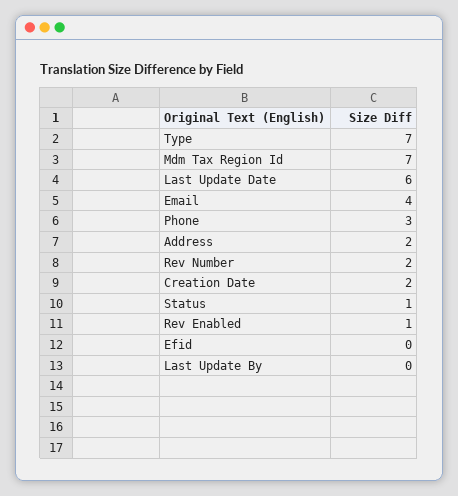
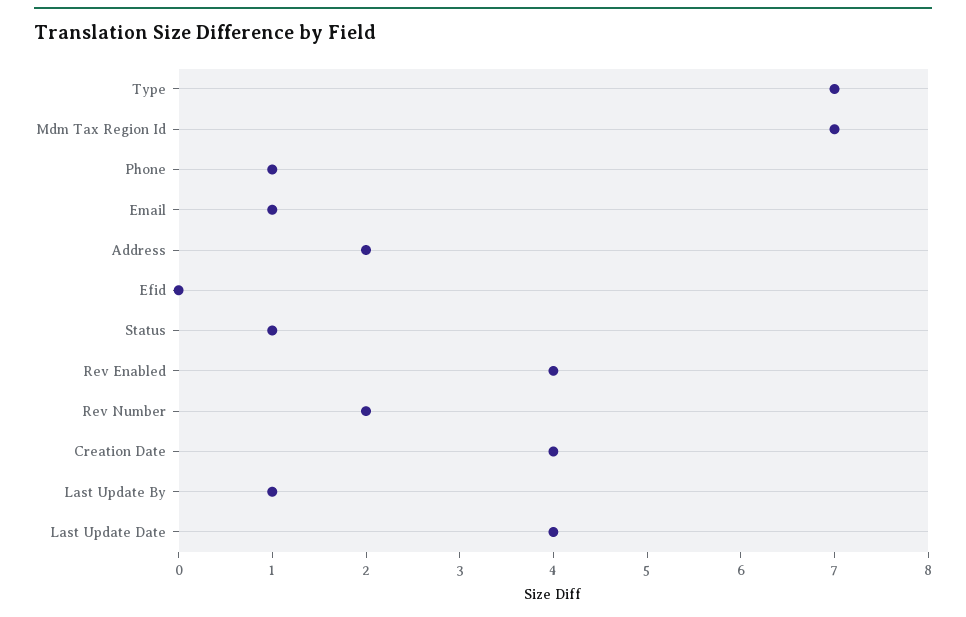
  {
    "Type": 7,
    "Mdm Tax Region Id": 7,
-   "Last Update Date": 6,
+   "Last Update Date": 4,
-   "Email": 4,
+   "Email": 1,
-   "Phone": 3,
+   "Phone": 1,
    "Address": 2,
    "Rev Number": 2,
-   "Creation Date": 2,
+   "Creation Date": 4,
    "Status": 1,
-   "Rev Enabled": 1,
+   "Rev Enabled": 4,
    "Efid": 0,
-   "Last Update By": 0
+   "Last Update By": 1
  }

